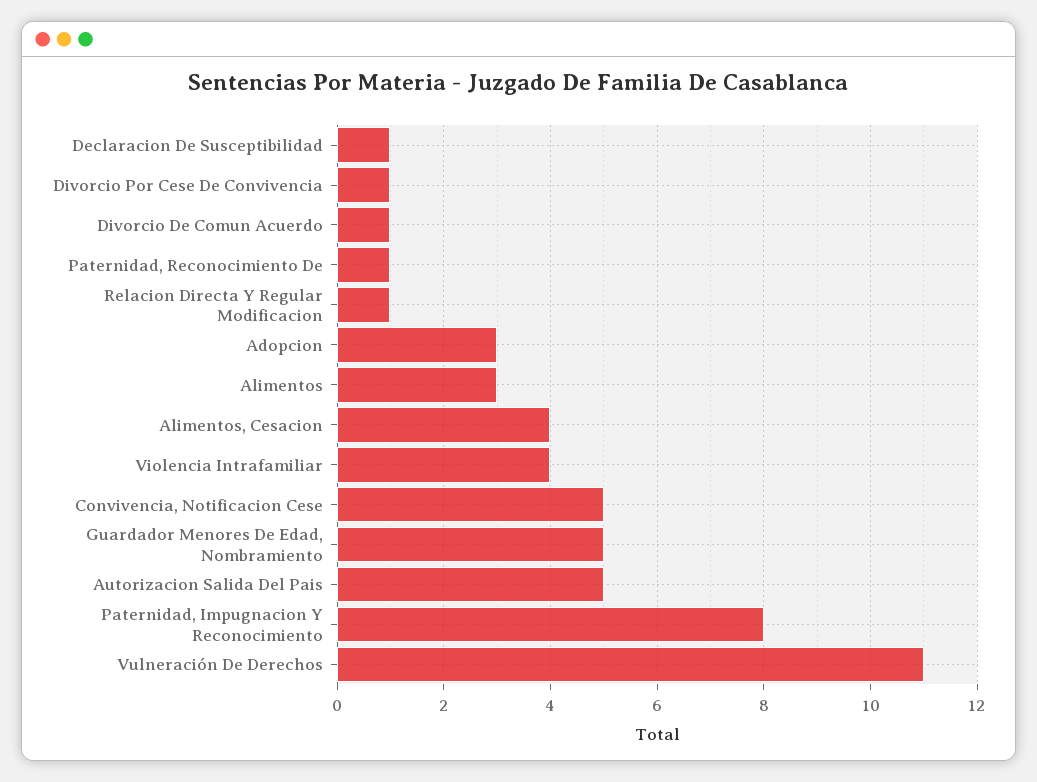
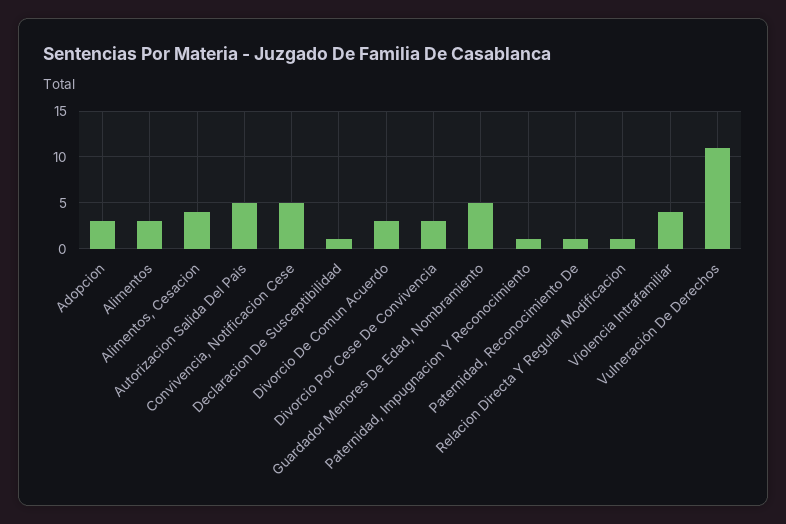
  {
    "Declaracion De Susceptibilidad": 1,
-   "Divorcio Por Cese De Convivencia": 1,
+   "Divorcio Por Cese De Convivencia": 3,
-   "Divorcio De Comun Acuerdo": 1,
+   "Divorcio De Comun Acuerdo": 3,
    "Paternidad, Reconocimiento De": 1,
    "Relacion Directa Y Regular Modificacion": 1,
    "Adopcion": 3,
    "Alimentos": 3,
    "Alimentos, Cesacion": 4,
    "Violencia Intrafamiliar": 4,
    "Convivencia, Notificacion Cese": 5,
    "Guardador Menores De Edad, Nombramiento": 5,
    "Autorizacion Salida Del Pais": 5,
-   "Paternidad, Impugnacion Y Reconocimiento": 8,
+   "Paternidad, Impugnacion Y Reconocimiento": 1,
    "Vulneración De Derechos": 11
  }

